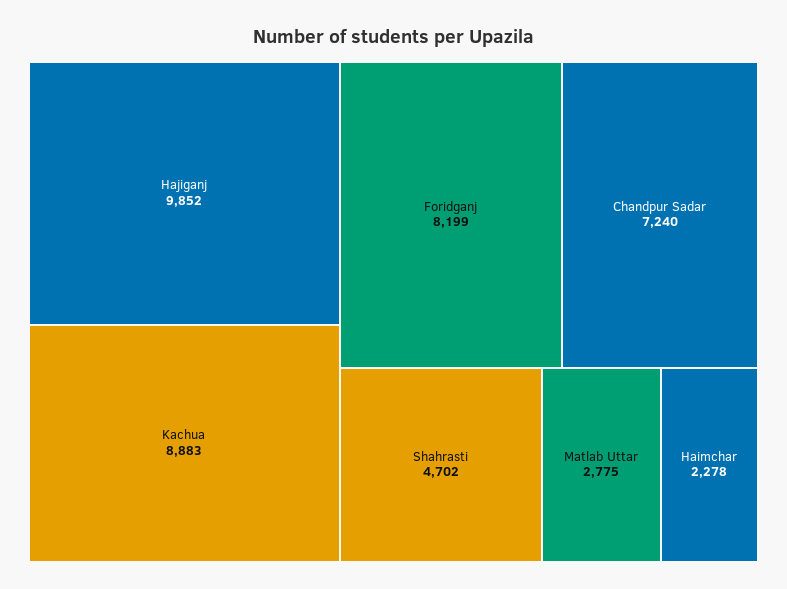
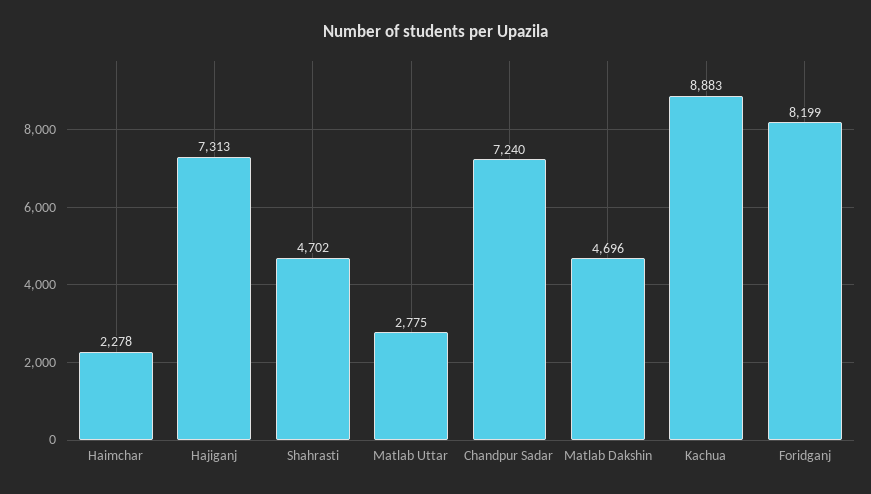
  {
-   "Hajiganj": 9852,
+   "Hajiganj": 7313,
    "Kachua": 8883,
    "Foridganj": 8199,
    "Chandpur Sadar": 7240,
    "Shahrasti": 4702,
    "Matlab Uttar": 2775,
-   "Haimchar": 2278
+   "Haimchar": 2278,
+   "Matlab Dakshin": 4696
  }

